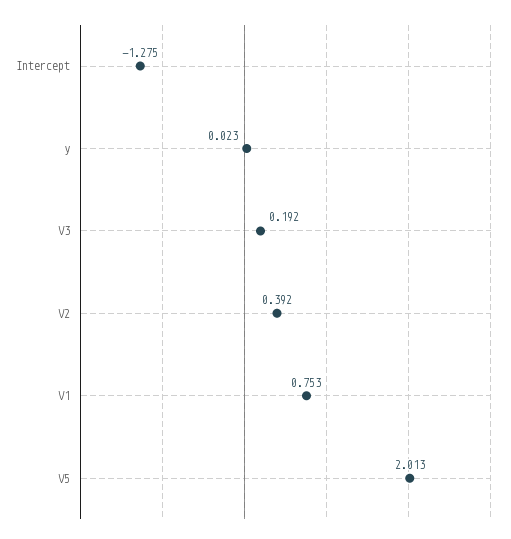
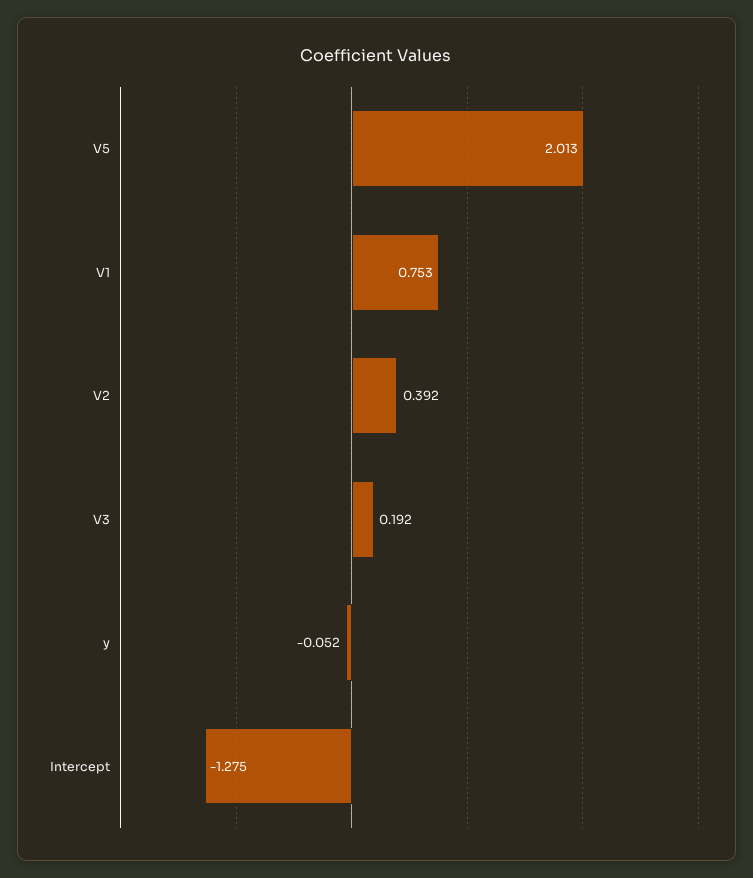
  {
    "Intercept": -1.275,
-   "y": 0.023,
+   "y": -0.052,
    "V3": 0.192,
    "V2": 0.392,
    "V1": 0.753,
    "V5": 2.013
  }

